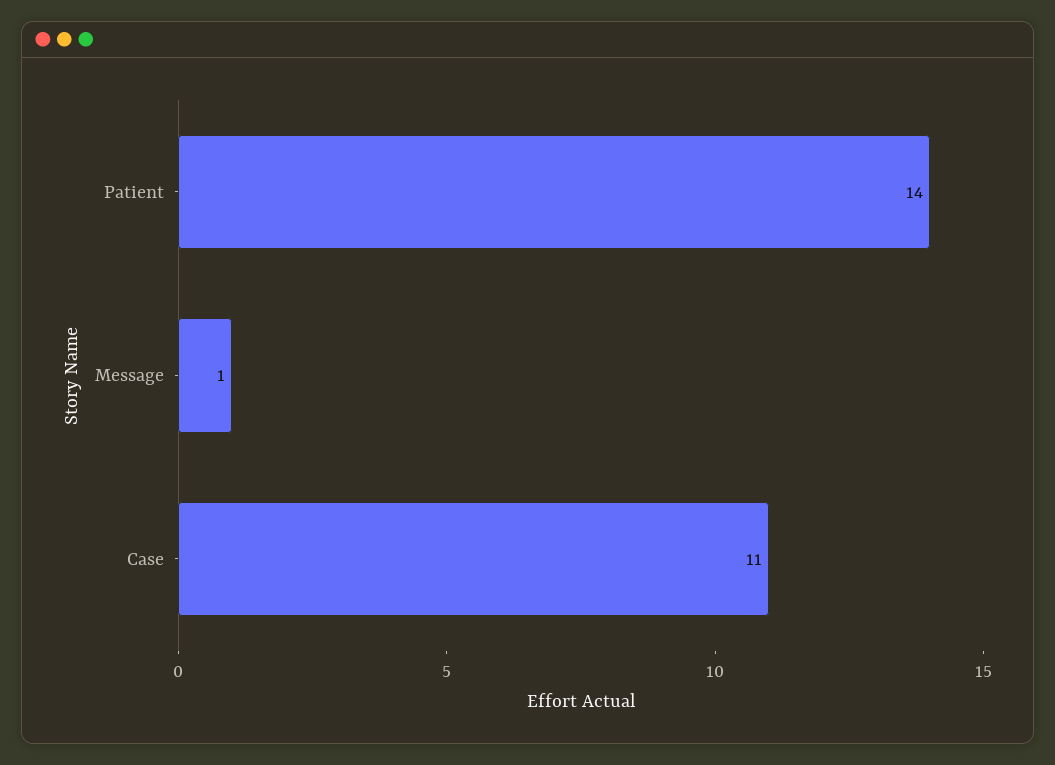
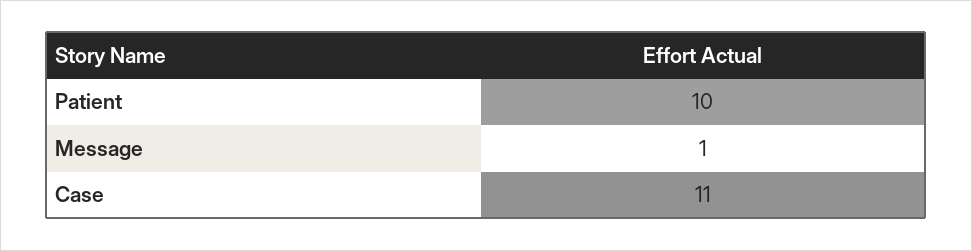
  {
-   "Patient": 14,
+   "Patient": 10,
    "Message": 1,
    "Case": 11
  }

